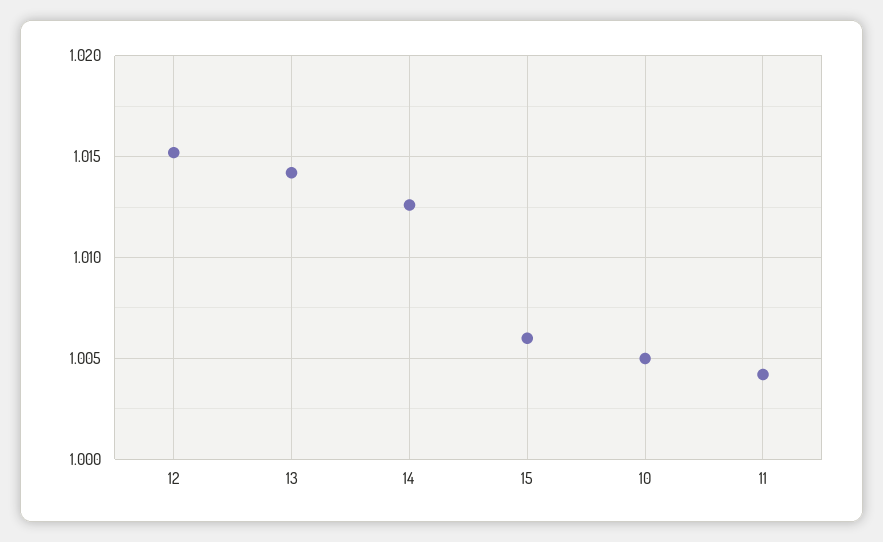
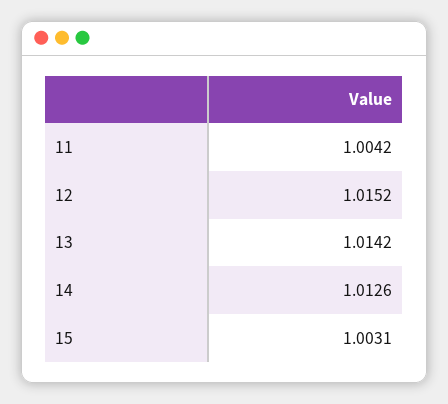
  {
    "12": 1.0152,
    "13": 1.0142,
    "14": 1.0126,
-   "15": 1.006,
+   "15": 1.0031,
-   "10": 1.005,
    "11": 1.0042
  }

